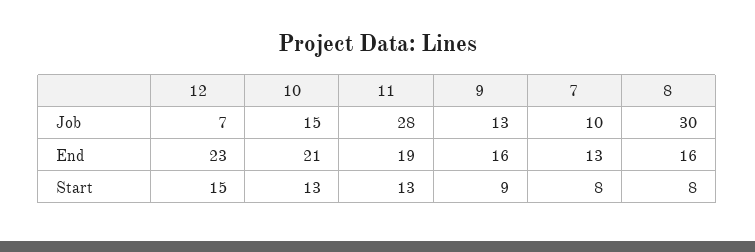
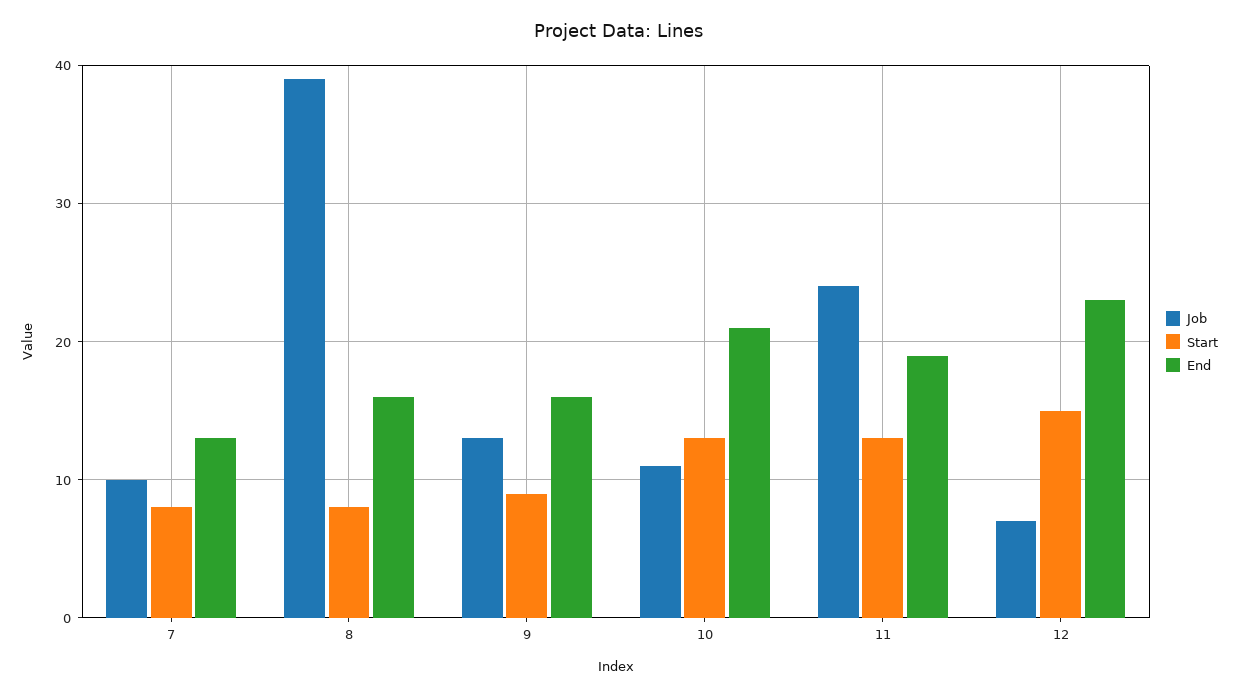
  {
    "Job": {
      "12": 7,
-     "10": 15,
+     "10": 11,
-     "11": 28,
+     "11": 24,
      "9": 13,
      "7": 10,
-     "8": 30
+     "8": 39
    },
    "End": {
      "12": 23,
      "10": 21,
      "11": 19,
      "9": 16,
      "7": 13,
      "8": 16
    },
    "Start": {
      "12": 15,
      "10": 13,
      "11": 13,
      "9": 9,
      "7": 8,
      "8": 8
    }
  }

